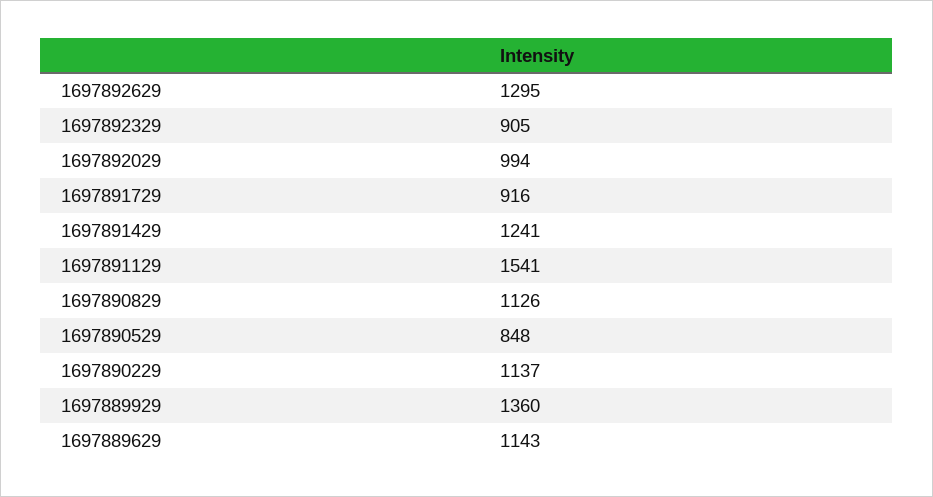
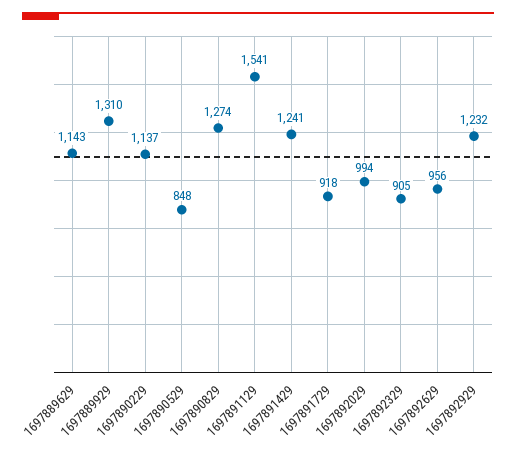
  {
-   "1697892629": 1295,
+   "1697892629": 956,
    "1697892329": 905,
    "1697892029": 994,
-   "1697891729": 916,
+   "1697891729": 918,
    "1697891429": 1241,
    "1697891129": 1541,
-   "1697890829": 1126,
+   "1697890829": 1274,
    "1697890529": 848,
    "1697890229": 1137,
-   "1697889929": 1360,
+   "1697889929": 1310,
-   "1697889629": 1143
+   "1697889629": 1143,
+   "1697892929": 1232
  }

